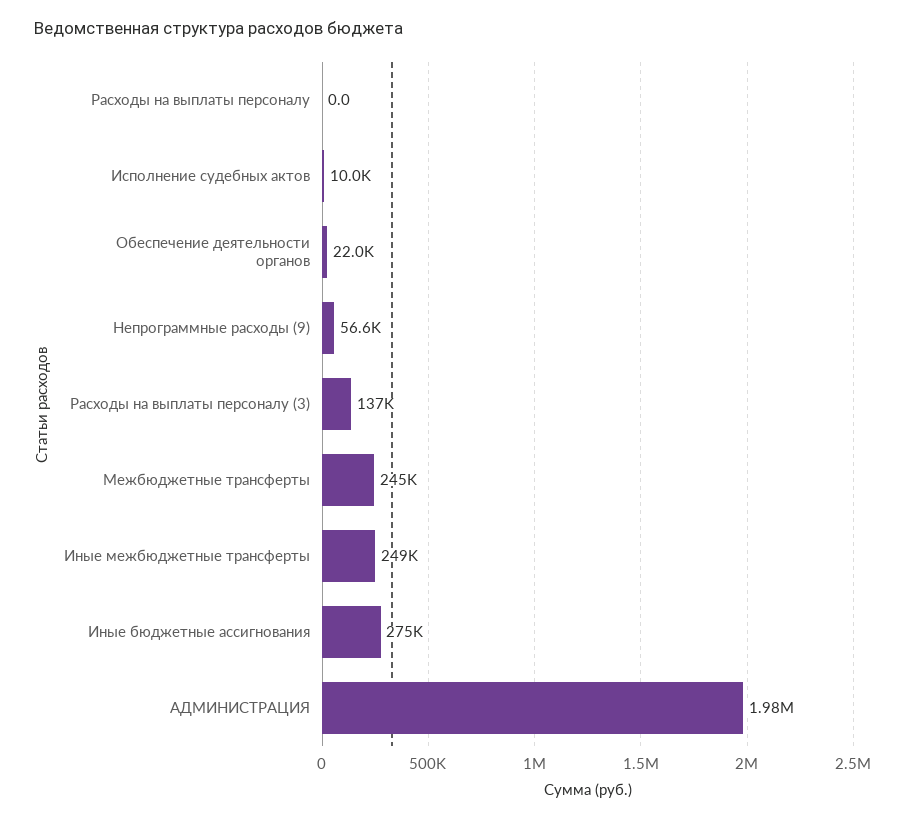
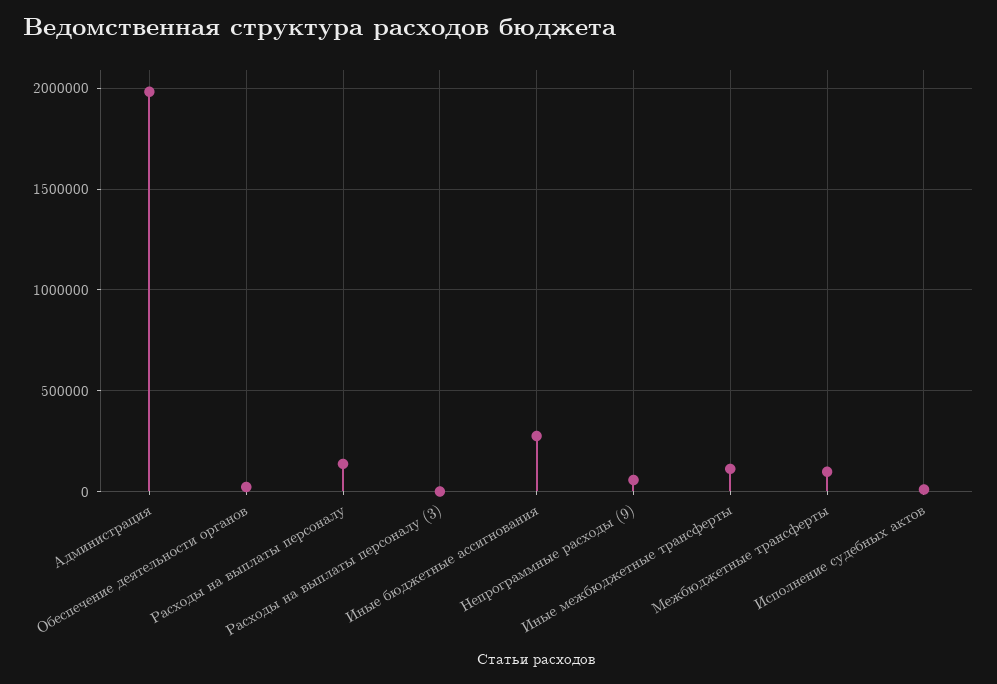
  {
-   "Расходы на выплаты персоналу": 0,
+   "Расходы на выплаты персоналу": 150000,
    "Исполнение судебных актов": 10000,
    "Обеспечение деятельности органов": 22000,
    "Непрограммные расходы (9)": 56600,
-   "Расходы на выплаты персоналу (3)": 137000,
+   "Расходы на выплаты персоналу (3)": 0,
-   "Межбюджетные трансферты": 245000,
+   "Межбюджетные трансферты": 100000,
-   "Иные межбюджетные трансферты": 249000,
+   "Иные межбюджетные трансферты": 100000,
    "Иные бюджетные ассигнования": 275000,
    "АДМИНИСТРАЦИЯ": 1980000
  }

